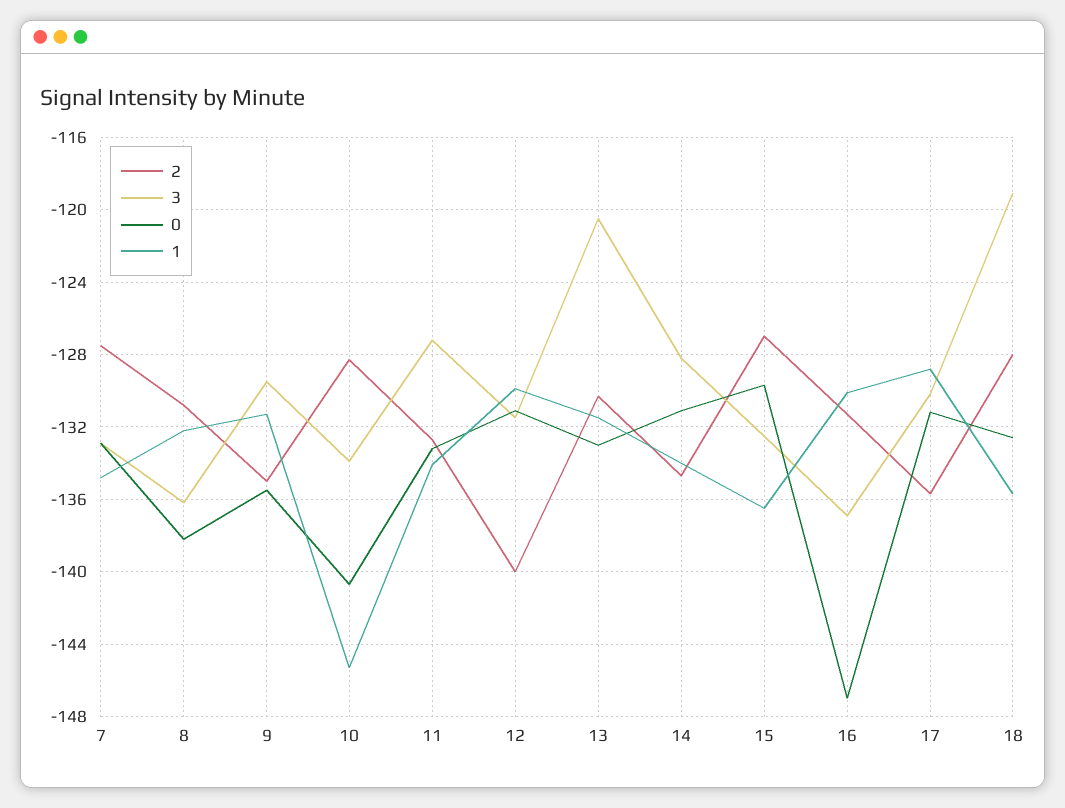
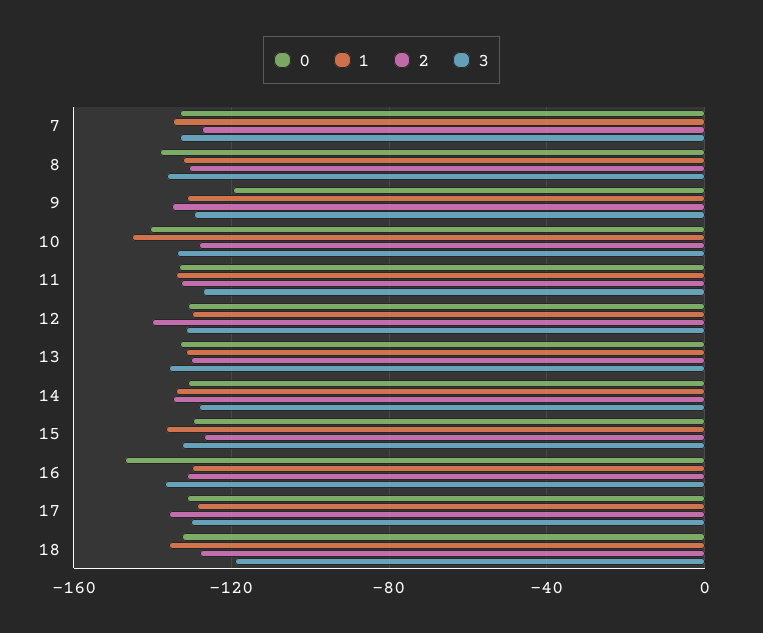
  {
    "2": {
      "7": -127.5,
      "8": -131,
      "9": -135,
      "10": -128.5,
      "11": -132.5,
      "12": -140,
      "13": -130.5,
      "14": -134.5,
      "15": -127,
      "16": -131.5,
      "17": -135.5,
      "18": -128
    },
    "3": {
      "7": -133,
      "8": -136,
      "9": -129.5,
      "10": -134,
      "11": -127,
      "12": -131.5,
-     "13": -120.5,
+     "13": -135,
      "14": -128,
      "15": -132.5,
      "16": -137,
      "17": -130,
      "18": -119
    },
    "0": {
      "7": -133,
      "8": -138,
-     "9": -135.5,
+     "9": -120,
      "10": -140.5,
      "11": -133,
      "12": -131,
      "13": -133,
      "14": -131,
      "15": -129.5,
      "16": -147,
      "17": -131,
      "18": -132.5
    },
    "1": {
      "7": -135,
      "8": -132,
      "9": -131.5,
      "10": -145.5,
      "11": -134,
      "12": -130,
      "13": -131.5,
      "14": -134,
      "15": -136.5,
      "16": -130,
      "17": -129,
      "18": -135.5
    }
  }

